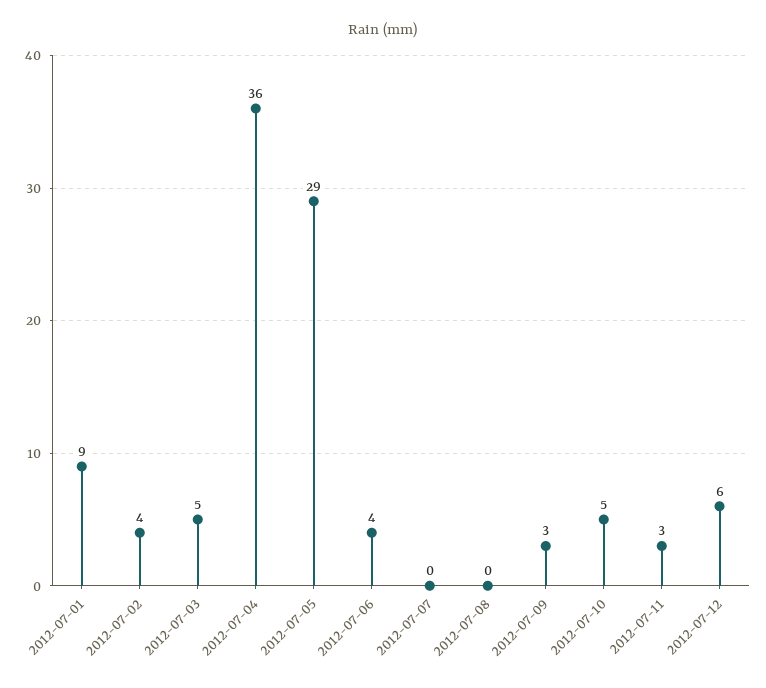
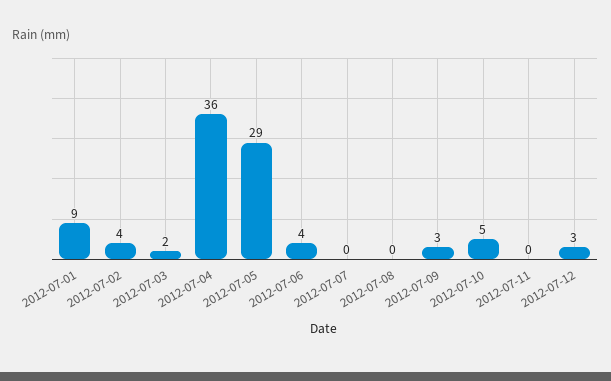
  {
    "2012-07-01": 9,
    "2012-07-02": 4,
-   "2012-07-03": 5,
+   "2012-07-03": 2,
    "2012-07-04": 36,
    "2012-07-05": 29,
    "2012-07-06": 4,
    "2012-07-07": 0,
    "2012-07-08": 0,
    "2012-07-09": 3,
    "2012-07-10": 5,
-   "2012-07-11": 3,
+   "2012-07-11": 0,
-   "2012-07-12": 6
+   "2012-07-12": 3
  }

